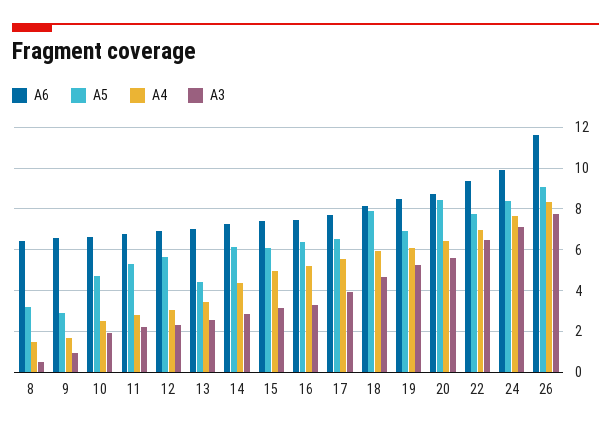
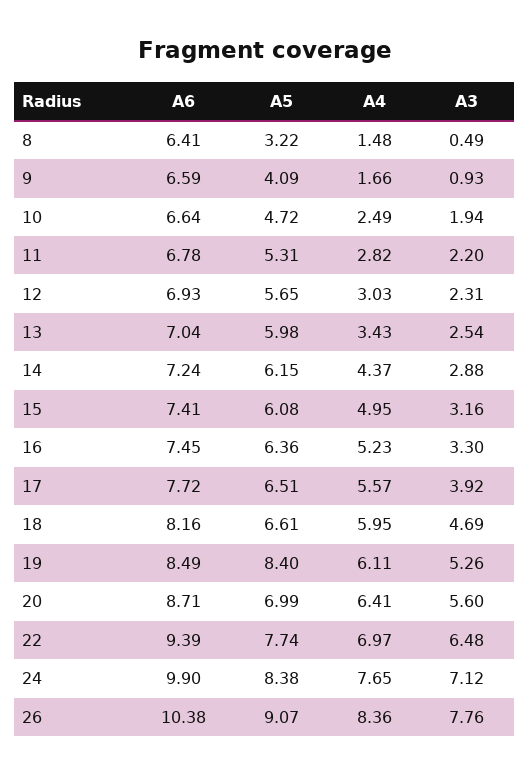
  {
    "A6": {
      "8": 6.41,
      "9": 6.59,
      "10": 6.64,
      "11": 6.78,
      "12": 6.93,
      "13": 7.04,
      "14": 7.24,
      "15": 7.41,
      "16": 7.45,
      "17": 7.72,
      "18": 8.16,
      "19": 8.49,
      "20": 8.71,
      "22": 9.39,
      "24": 9.9,
-     "26": 11.5
+     "26": 10.38
    },
    "A5": {
      "8": 3.22,
-     "9": 3,
+     "9": 4.09,
      "10": 4.72,
      "11": 5.31,
      "12": 5.65,
-     "13": 4.5,
+     "13": 5.98,
      "14": 6.15,
      "15": 6.08,
      "16": 6.36,
      "17": 6.51,
-     "18": 8,
+     "18": 6.61,
-     "19": 7,
+     "19": 8.4,
-     "20": 8.5,
+     "20": 6.99,
      "22": 7.74,
      "24": 8.38,
      "26": 9.07
    },
    "A4": {
      "8": 1.48,
      "9": 1.66,
      "10": 2.49,
      "11": 2.82,
      "12": 3.03,
      "13": 3.43,
      "14": 4.37,
      "15": 4.95,
      "16": 5.23,
      "17": 5.57,
      "18": 5.95,
      "19": 6.11,
      "20": 6.41,
      "22": 6.97,
      "24": 7.65,
      "26": 8.36
    },
    "A3": {
      "8": 0.49,
      "9": 0.93,
      "10": 1.94,
      "11": 2.2,
      "12": 2.31,
      "13": 2.54,
      "14": 2.88,
      "15": 3.16,
      "16": 3.3,
      "17": 3.92,
      "18": 4.69,
      "19": 5.26,
      "20": 5.6,
      "22": 6.48,
      "24": 7.12,
      "26": 7.76
    }
  }

